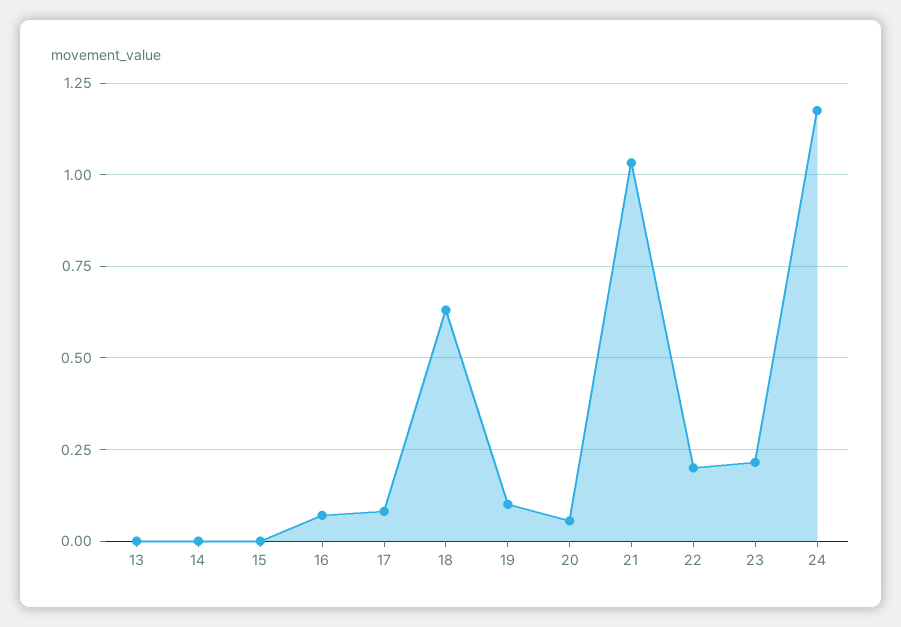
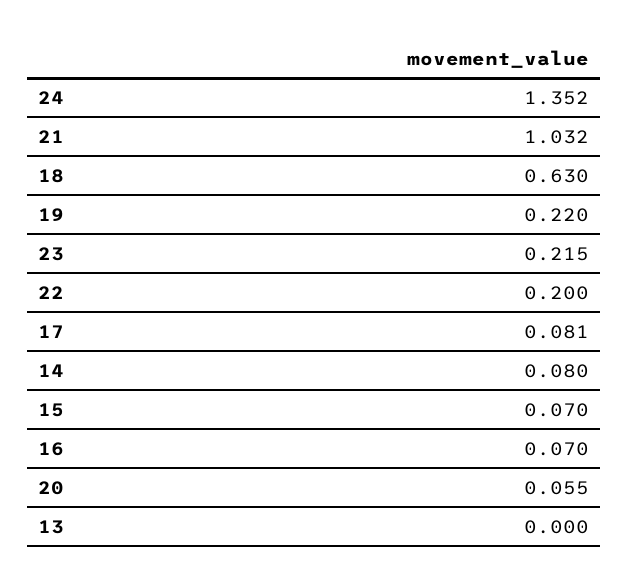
  {
    "13": 0,
-   "14": 0,
+   "14": 0.08,
-   "15": 0,
+   "15": 0.07,
    "16": 0.07,
    "17": 0.081,
    "18": 0.63,
-   "19": 0.1,
+   "19": 0.22,
    "20": 0.055,
    "21": 1.032,
    "22": 0.2,
    "23": 0.215,
-   "24": 1.175
+   "24": 1.352
  }

